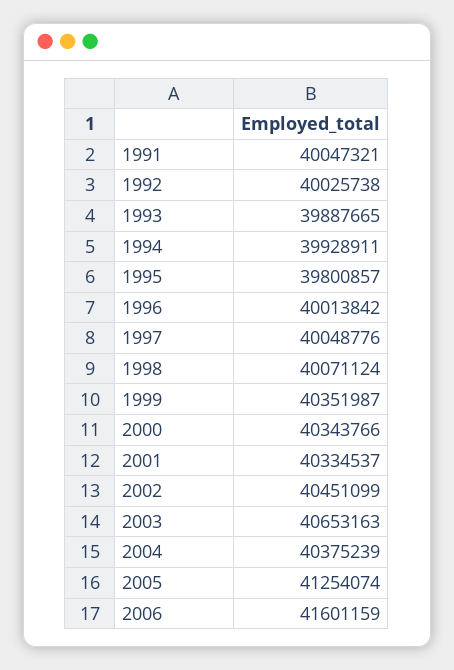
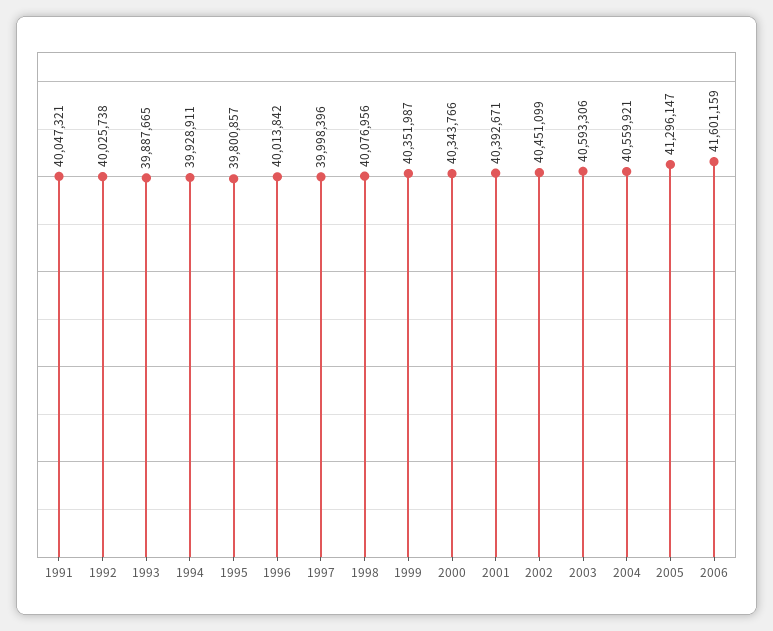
  {
    "1991": 40047321,
    "1992": 40025738,
    "1993": 39887665,
    "1994": 39928911,
    "1995": 39800857,
    "1996": 40013842,
-   "1997": 40048776,
+   "1997": 39998396,
-   "1998": 40071124,
+   "1998": 40076956,
    "1999": 40351987,
    "2000": 40343766,
-   "2001": 40334537,
+   "2001": 40392671,
    "2002": 40451099,
-   "2003": 40653163,
+   "2003": 40593306,
-   "2004": 40375239,
+   "2004": 40559921,
-   "2005": 41254074,
+   "2005": 41296147,
    "2006": 41601159
  }

